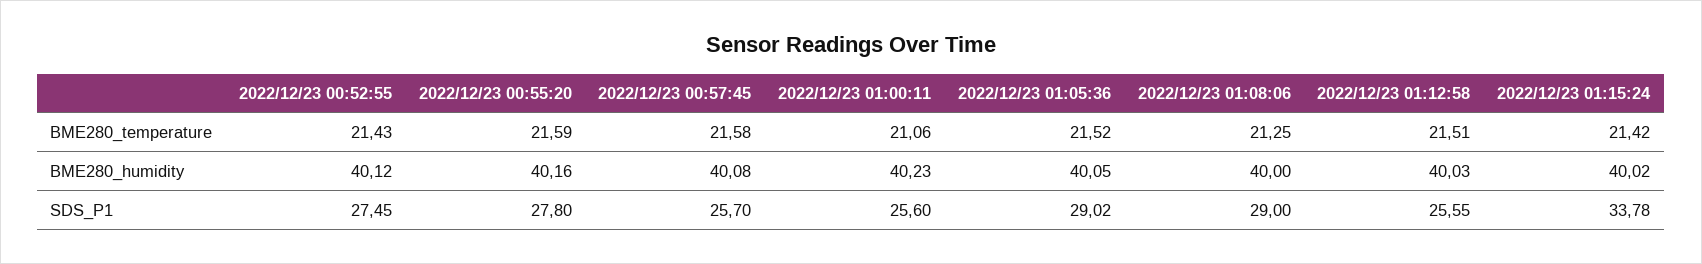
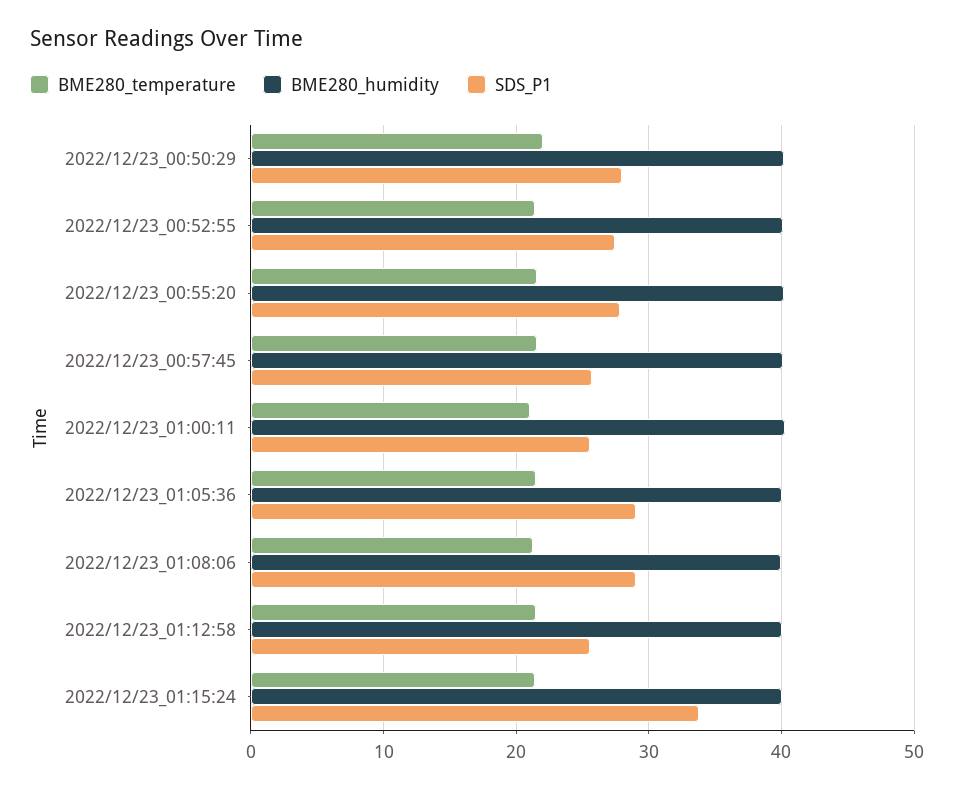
  {
    "BME280_temperature": {
      "2022/12/23 00:52:55": 21.43,
      "2022/12/23 00:55:20": 21.59,
      "2022/12/23 00:57:45": 21.58,
      "2022/12/23 01:00:11": 21.06,
      "2022/12/23 01:05:36": 21.52,
      "2022/12/23 01:08:06": 21.25,
      "2022/12/23 01:12:58": 21.51,
-     "2022/12/23 01:15:24": 21.42
+     "2022/12/23 01:15:24": 21.42,
+     "2022/12/23_00:50:29": 22
    },
    "BME280_humidity": {
      "2022/12/23 00:52:55": 40.12,
      "2022/12/23 00:55:20": 40.16,
      "2022/12/23 00:57:45": 40.08,
      "2022/12/23 01:00:11": 40.23,
      "2022/12/23 01:05:36": 40.05,
      "2022/12/23 01:08:06": 40,
      "2022/12/23 01:12:58": 40.03,
-     "2022/12/23 01:15:24": 40.02
+     "2022/12/23 01:15:24": 40.02,
+     "2022/12/23_00:50:29": 40
    },
    "SDS_P1": {
      "2022/12/23 00:52:55": 27.45,
      "2022/12/23 00:55:20": 27.8,
      "2022/12/23 00:57:45": 25.7,
      "2022/12/23 01:00:11": 25.6,
      "2022/12/23 01:05:36": 29.02,
      "2022/12/23 01:08:06": 29,
      "2022/12/23 01:12:58": 25.55,
-     "2022/12/23 01:15:24": 33.78
+     "2022/12/23 01:15:24": 33.78,
+     "2022/12/23_00:50:29": 28
    }
  }

